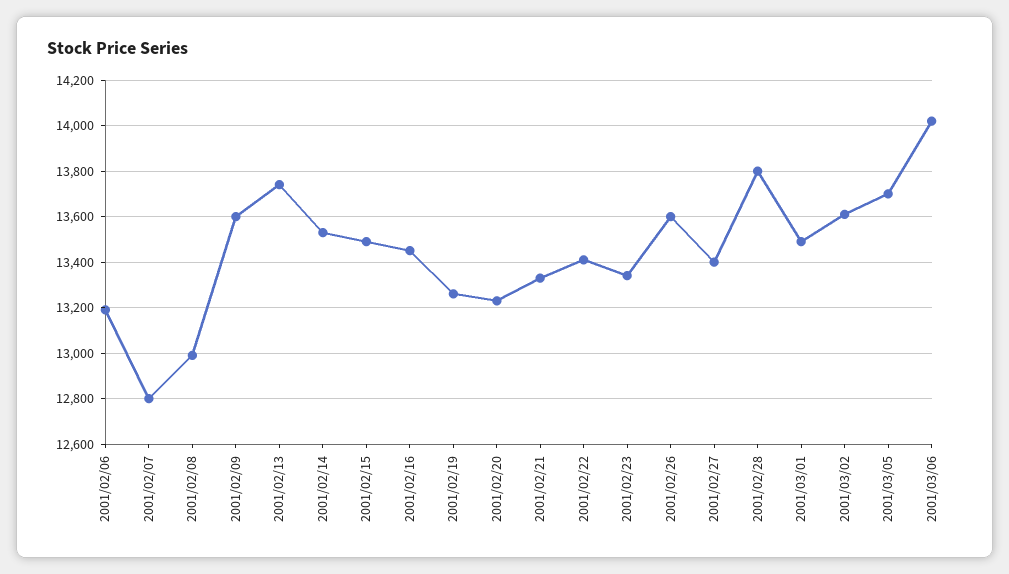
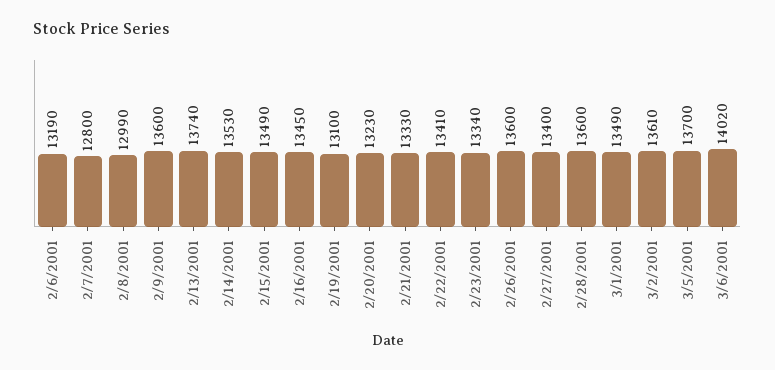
  {
    "2001/02/06": 13190,
    "2001/02/07": 12800,
    "2001/02/08": 12990,
    "2001/02/09": 13600,
    "2001/02/13": 13740,
    "2001/02/14": 13530,
    "2001/02/15": 13490,
    "2001/02/16": 13450,
-   "2001/02/19": 13250,
+   "2001/02/19": 13100,
    "2001/02/20": 13230,
    "2001/02/21": 13330,
    "2001/02/22": 13410,
    "2001/02/23": 13340,
    "2001/02/26": 13600,
    "2001/02/27": 13400,
-   "2001/02/28": 13800,
+   "2001/02/28": 13600,
    "2001/03/01": 13490,
    "2001/03/02": 13610,
    "2001/03/05": 13700,
    "2001/03/06": 14020
  }

